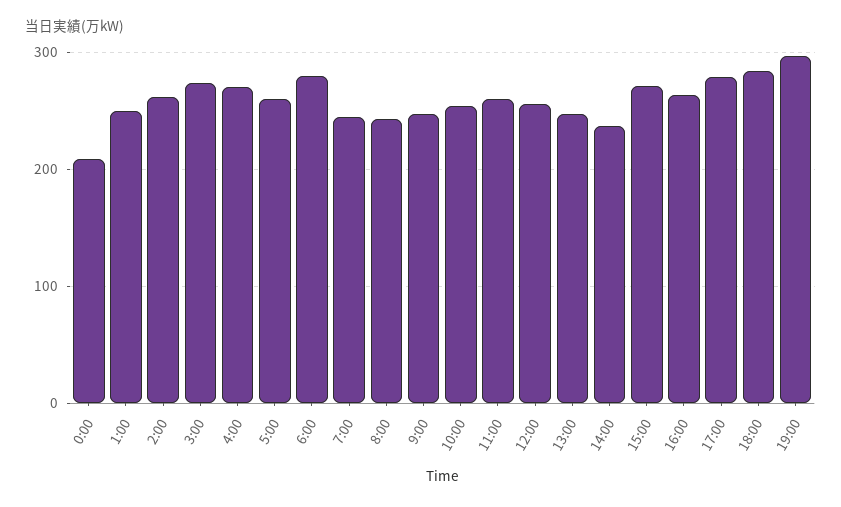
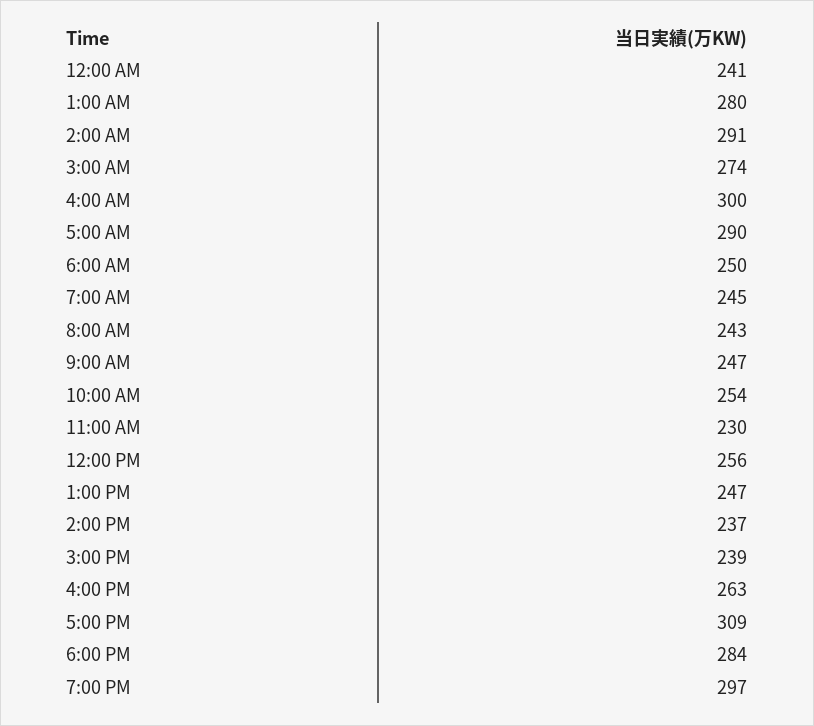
  {
-   "0:00": 210,
+   "0:00": 241,
-   "1:00": 250,
+   "1:00": 280,
-   "2:00": 260,
+   "2:00": 291,
    "3:00": 274,
-   "4:00": 270,
+   "4:00": 300,
-   "5:00": 260,
+   "5:00": 290,
-   "6:00": 280,
+   "6:00": 250,
    "7:00": 245,
    "8:00": 243,
    "9:00": 247,
    "10:00": 254,
-   "11:00": 260,
+   "11:00": 230,
    "12:00": 256,
    "13:00": 247,
    "14:00": 237,
-   "15:00": 270,
+   "15:00": 239,
    "16:00": 263,
-   "17:00": 280,
+   "17:00": 309,
    "18:00": 284,
    "19:00": 297
  }

